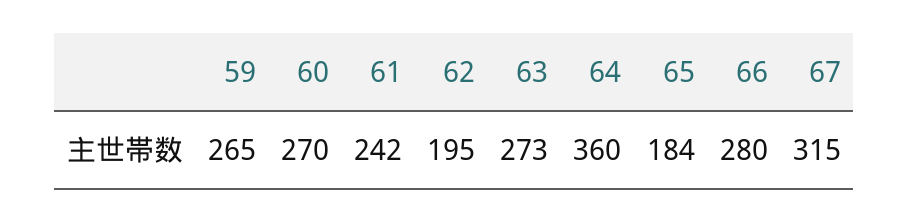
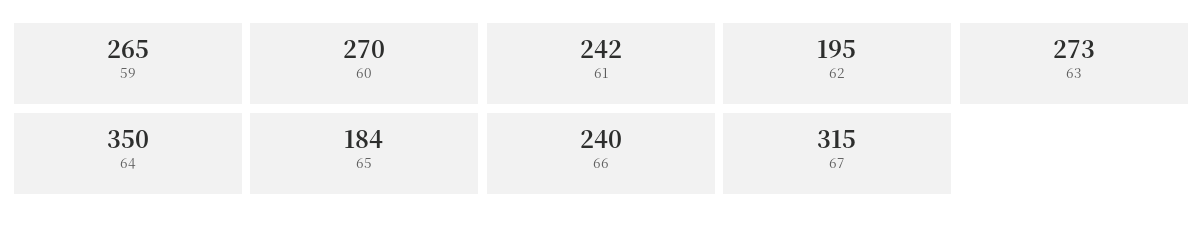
  {
    "59": 265,
    "60": 270,
    "61": 242,
    "62": 195,
    "63": 273,
-   "64": 360,
+   "64": 350,
    "65": 184,
-   "66": 280,
+   "66": 240,
    "67": 315
  }

